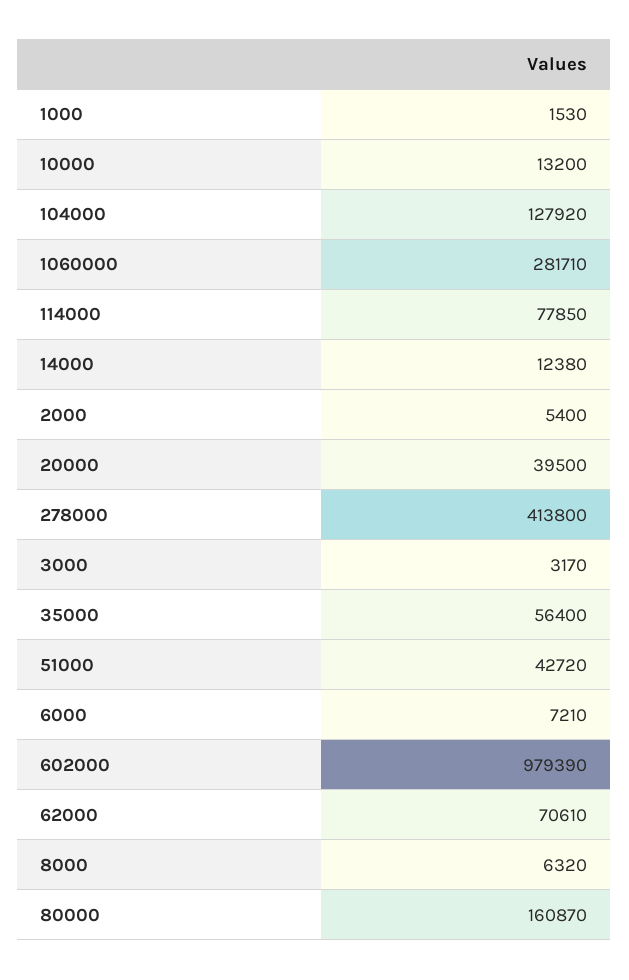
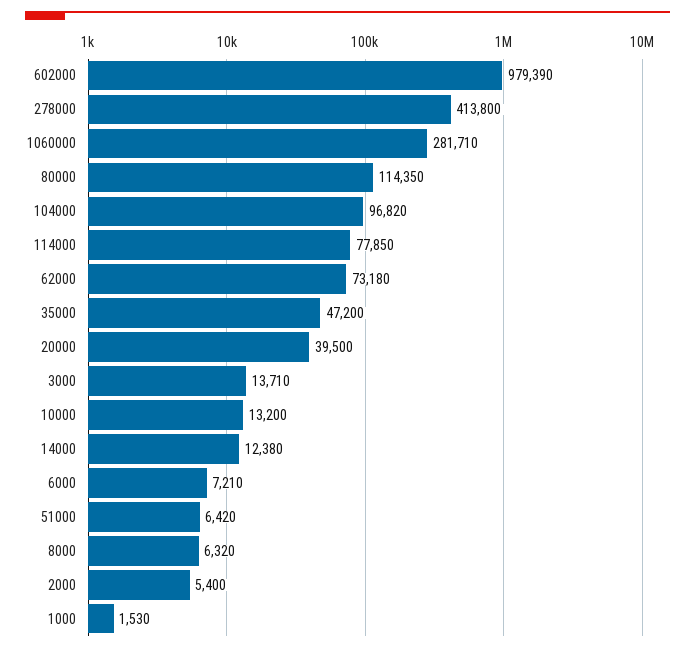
  {
    "1000": 1530,
    "10000": 13200,
-   "104000": 127920,
+   "104000": 96820,
    "1060000": 281710,
    "114000": 77850,
    "14000": 12380,
    "2000": 5400,
    "20000": 39500,
    "278000": 413800,
-   "3000": 3170,
+   "3000": 13710,
-   "35000": 56400,
+   "35000": 47200,
-   "51000": 42720,
+   "51000": 6420,
    "6000": 7210,
    "602000": 979390,
-   "62000": 70610,
+   "62000": 73180,
    "8000": 6320,
-   "80000": 160870
+   "80000": 114350
  }

